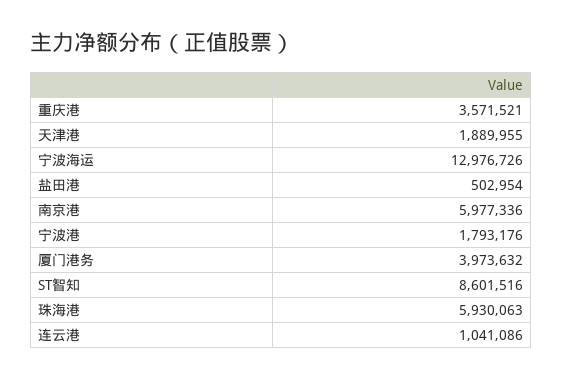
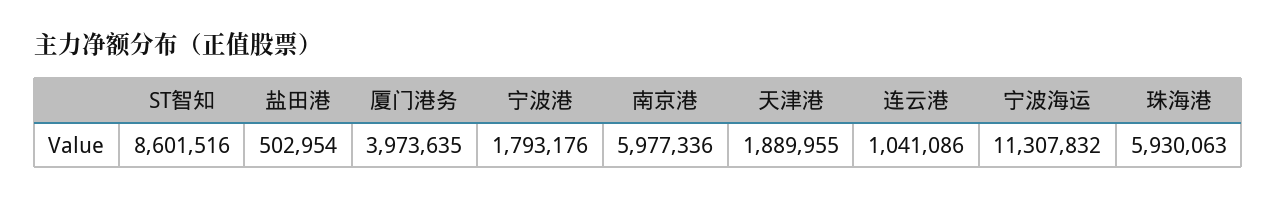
  {
-   "重庆港": 3571521,
    "天津港": 1889955,
-   "宁波海运": 12976726,
+   "宁波海运": 11307832,
    "盐田港": 502954,
    "南京港": 5977336,
    "宁波港": 1793176,
-   "厦门港务": 3973632,
+   "厦门港务": 3973635,
    "ST智知": 8601516,
    "珠海港": 5930063,
    "连云港": 1041086
  }

